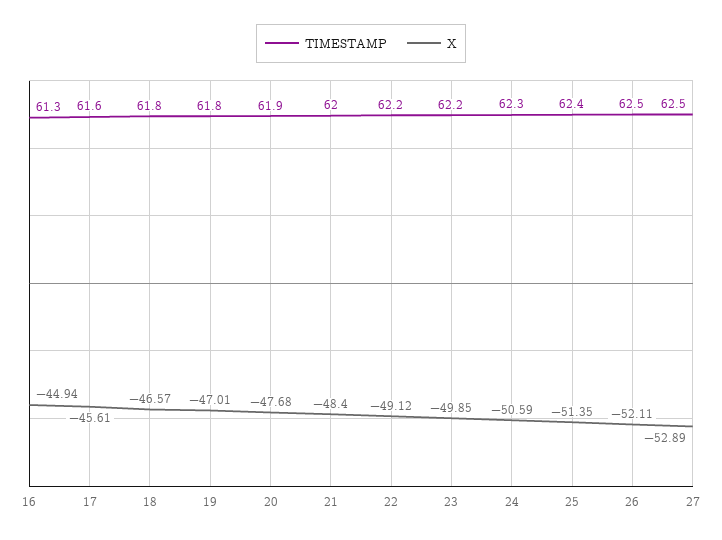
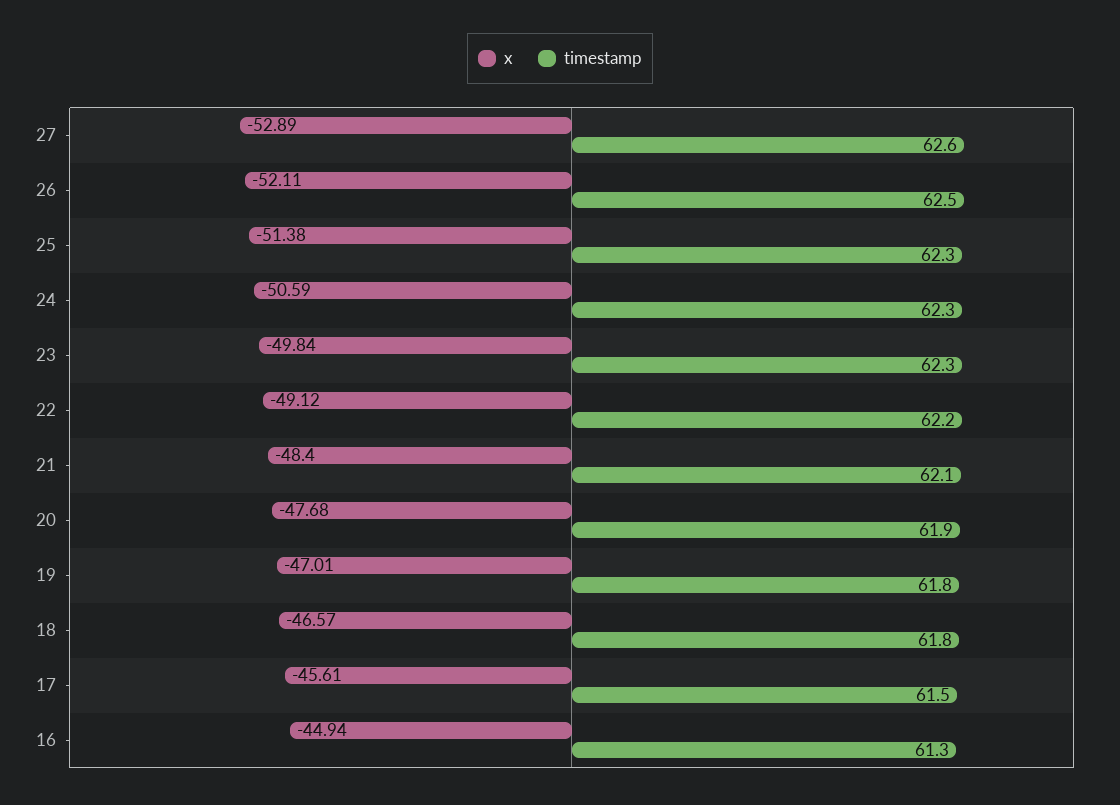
  {
    "TIMESTAMP": {
      "16": 61.3,
-     "17": 61.6,
+     "17": 61.5,
      "18": 61.8,
      "19": 61.8,
      "20": 61.9,
-     "21": 62,
+     "21": 62.1,
      "22": 62.2,
-     "23": 62.2,
+     "23": 62.3,
      "24": 62.3,
-     "25": 62.4,
+     "25": 62.3,
      "26": 62.5,
-     "27": 62.5
+     "27": 62.6
    },
    "X": {
      "16": -44.94,
      "17": -45.61,
      "18": -46.57,
      "19": -47.01,
      "20": -47.68,
      "21": -48.4,
      "22": -49.12,
-     "23": -49.85,
+     "23": -49.84,
      "24": -50.59,
-     "25": -51.35,
+     "25": -51.38,
      "26": -52.11,
      "27": -52.89
    }
  }

